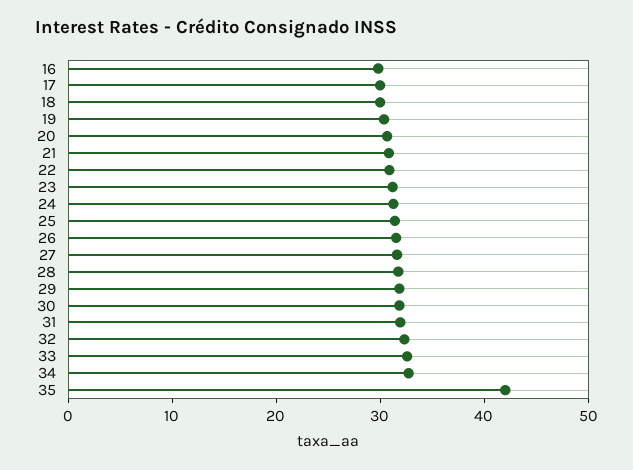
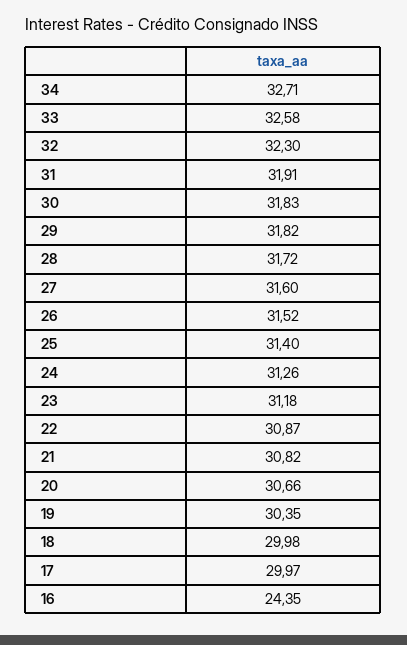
  {
-   "16": 30,
+   "16": 24.35,
    "17": 29.97,
    "18": 29.98,
    "19": 30.35,
    "20": 30.66,
    "21": 30.82,
    "22": 30.87,
    "23": 31.18,
    "24": 31.26,
    "25": 31.4,
    "26": 31.52,
    "27": 31.6,
    "28": 31.72,
    "29": 31.82,
    "30": 31.83,
    "31": 31.91,
    "32": 32.3,
    "33": 32.58,
-   "34": 32.71,
+   "34": 32.71
-   "35": 42
  }

